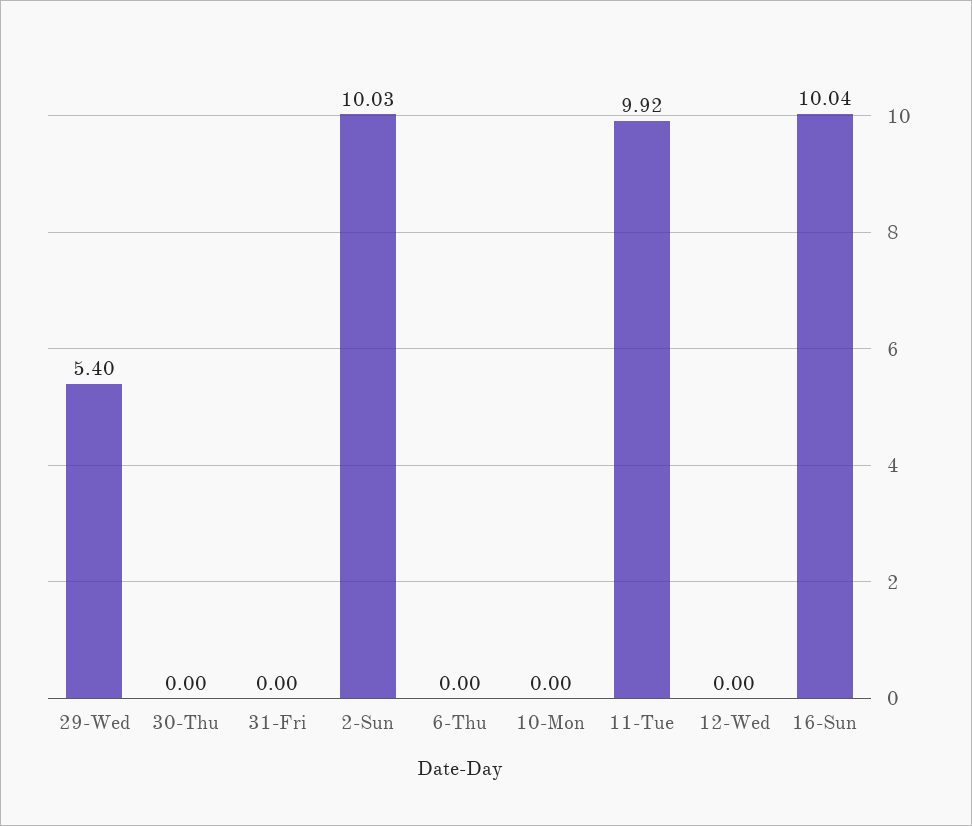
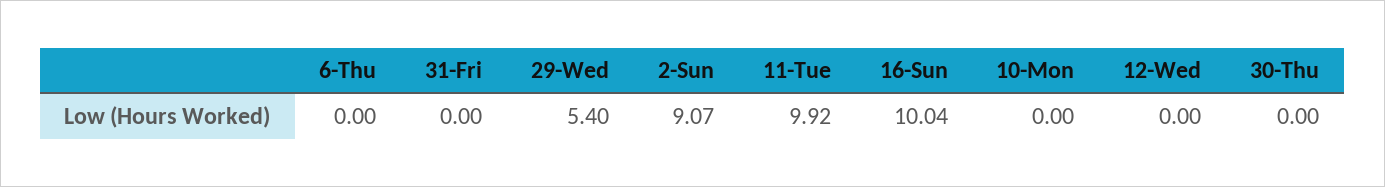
  {
    "29-Wed": 5.4,
    "30-Thu": 0,
    "31-Fri": 0,
-   "2-Sun": 10.03,
+   "2-Sun": 9.07,
    "6-Thu": 0,
    "10-Mon": 0,
    "11-Tue": 9.92,
    "12-Wed": 0,
    "16-Sun": 10.04
  }

